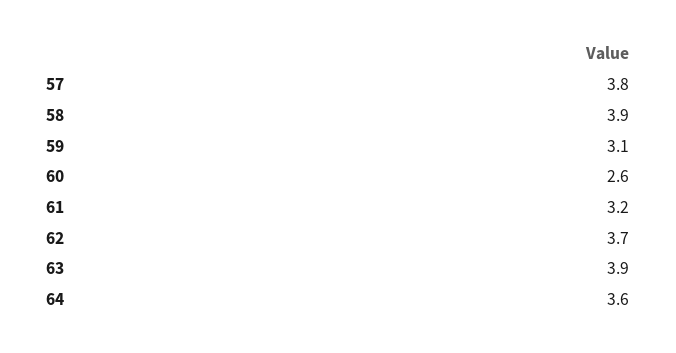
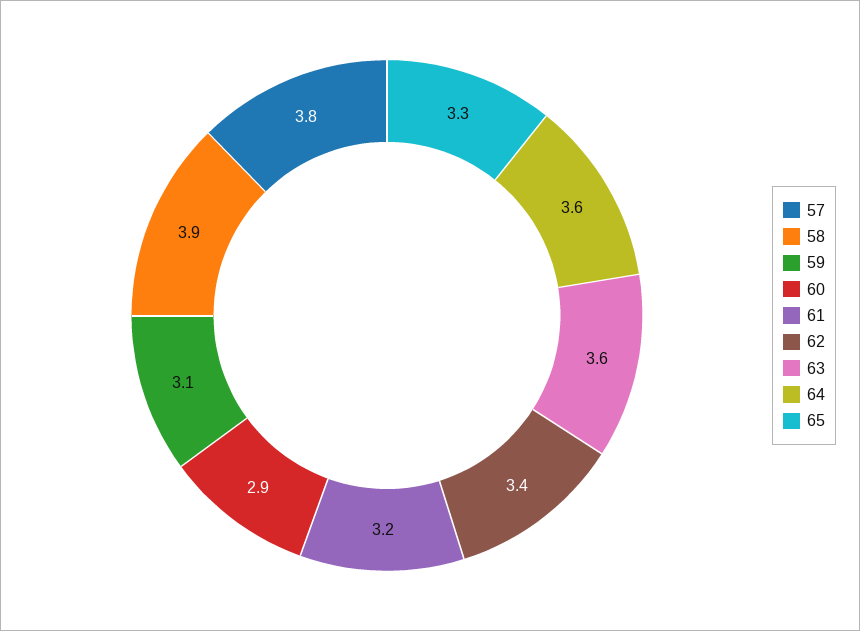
  {
    "57": 3.8,
    "58": 3.9,
    "59": 3.1,
-   "60": 2.6,
+   "60": 2.9,
    "61": 3.2,
-   "62": 3.7,
+   "62": 3.4,
-   "63": 3.9,
+   "63": 3.6,
-   "64": 3.6
+   "64": 3.6,
+   "65": 3.3
  }

